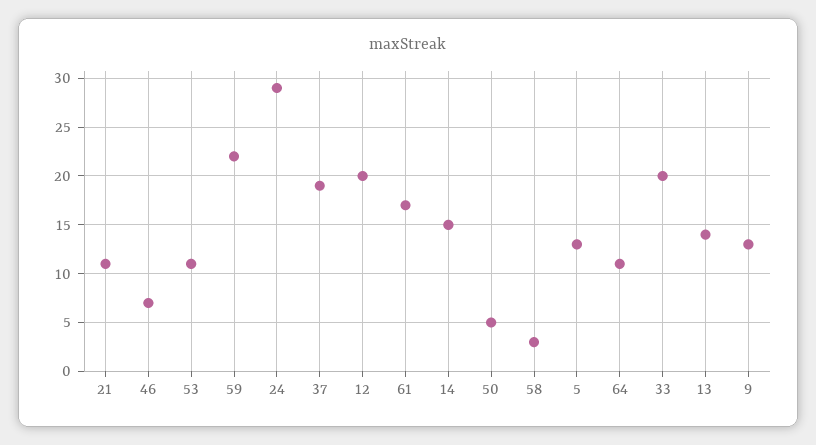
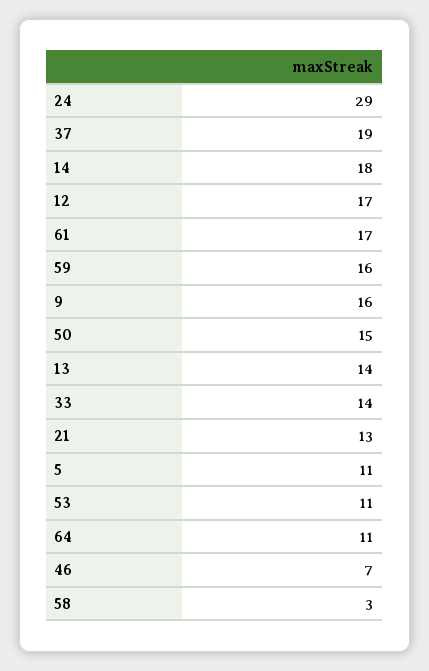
  {
-   "21": 11,
+   "21": 13,
    "46": 7,
    "53": 11,
-   "59": 22,
+   "59": 16,
    "24": 29,
    "37": 19,
-   "12": 20,
+   "12": 17,
    "61": 17,
-   "14": 15,
+   "14": 18,
-   "50": 5,
+   "50": 15,
    "58": 3,
-   "5": 13,
+   "5": 11,
    "64": 11,
-   "33": 20,
+   "33": 14,
    "13": 14,
-   "9": 13
+   "9": 16
  }

